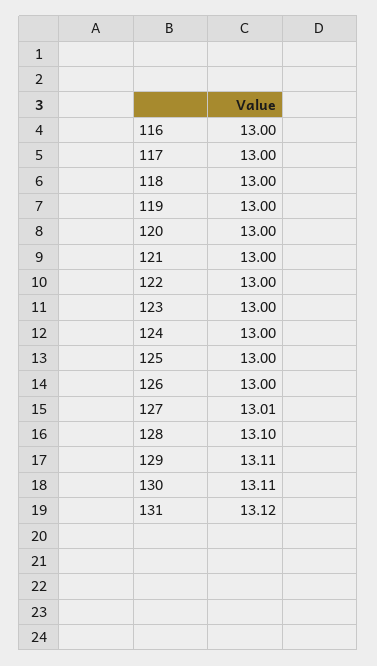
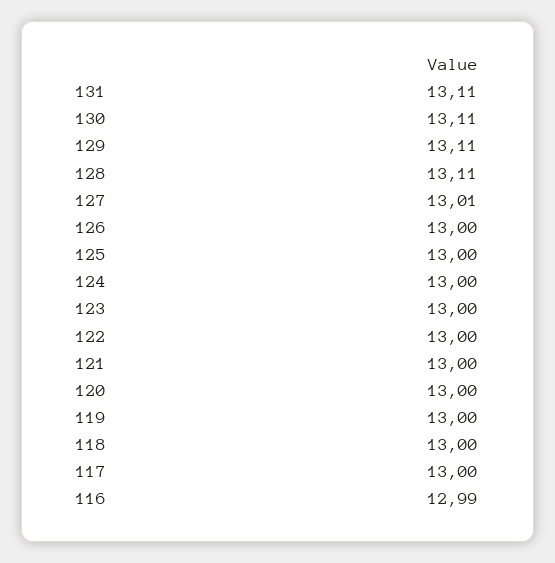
  {
-   "116": 13,
+   "116": 12.99,
    "117": 13,
    "118": 13,
    "119": 13,
    "120": 13,
    "121": 13,
    "122": 13,
    "123": 13,
    "124": 13,
    "125": 13,
    "126": 13,
    "127": 13.01,
-   "128": 13.1,
+   "128": 13.11,
    "129": 13.11,
    "130": 13.11,
-   "131": 13.12
+   "131": 13.11
  }

